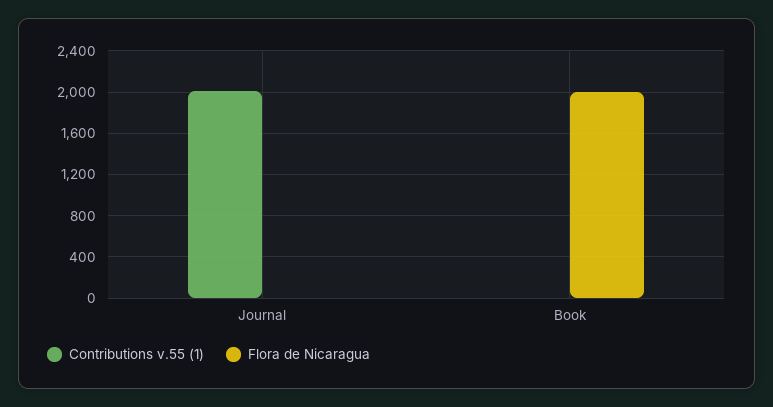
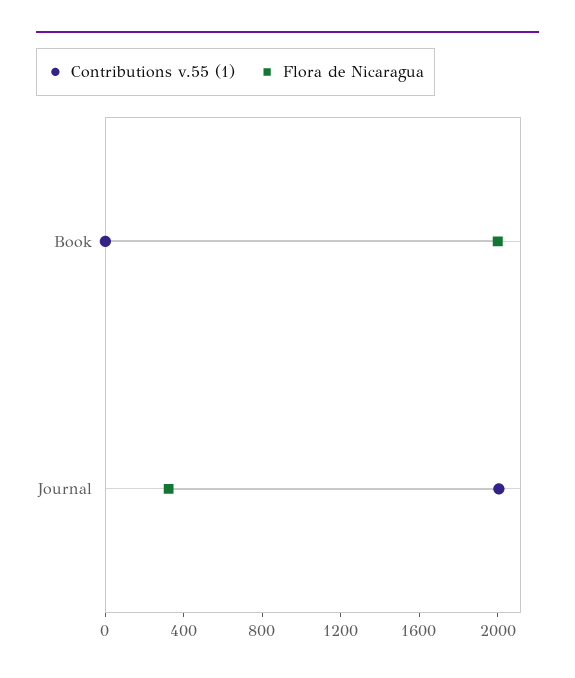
  {
    "Contributions v.55 (1)": {
      "Journal": 2000,
      "Book": 0
    },
    "Flora de Nicaragua": {
-     "Journal": 0,
+     "Journal": 300,
      "Book": 2000
    }
  }

